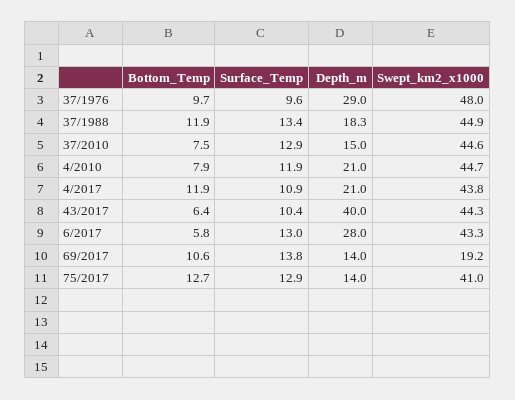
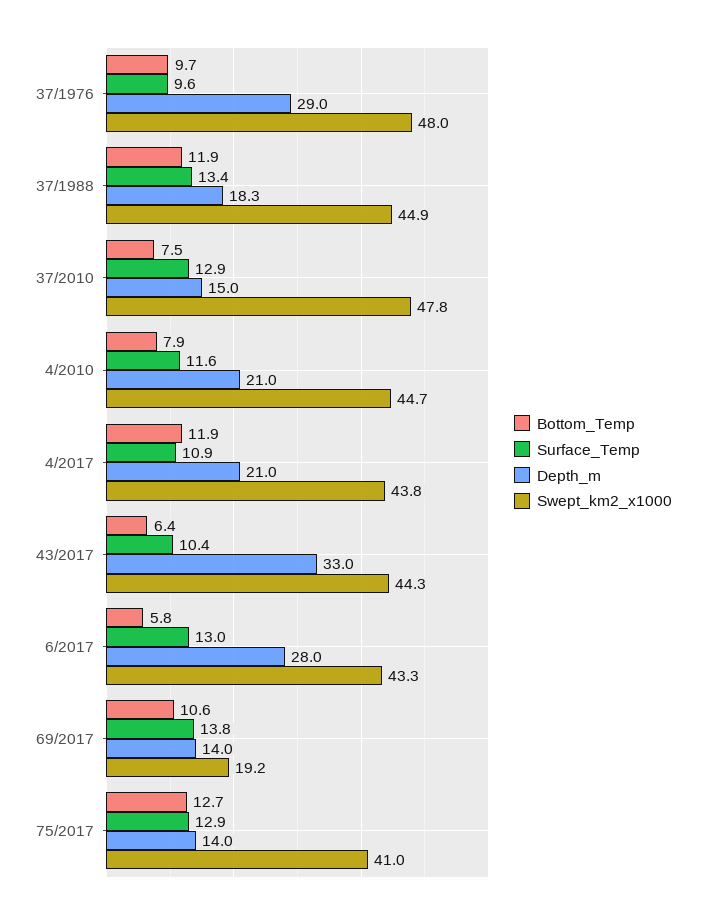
  {
    "Bottom_Temp": {
      "37/1976": 9.7,
      "37/1988": 11.9,
      "37/2010": 7.5,
      "4/2010": 7.9,
      "4/2017": 11.9,
      "43/2017": 6.4,
      "6/2017": 5.8,
      "69/2017": 10.6,
      "75/2017": 12.7
    },
    "Surface_Temp": {
      "37/1976": 9.6,
      "37/1988": 13.4,
      "37/2010": 12.9,
-     "4/2010": 11.9,
+     "4/2010": 11.6,
      "4/2017": 10.9,
      "43/2017": 10.4,
      "6/2017": 13,
      "69/2017": 13.8,
      "75/2017": 12.9
    },
    "Depth_m": {
      "37/1976": 29,
      "37/1988": 18.3,
      "37/2010": 15,
      "4/2010": 21,
      "4/2017": 21,
-     "43/2017": 40,
+     "43/2017": 33,
      "6/2017": 28,
      "69/2017": 14,
      "75/2017": 14
    },
    "Swept_km2_x1000": {
      "37/1976": 48,
      "37/1988": 44.9,
-     "37/2010": 44.6,
+     "37/2010": 47.8,
      "4/2010": 44.7,
      "4/2017": 43.8,
      "43/2017": 44.3,
      "6/2017": 43.3,
      "69/2017": 19.2,
      "75/2017": 41
    }
  }

